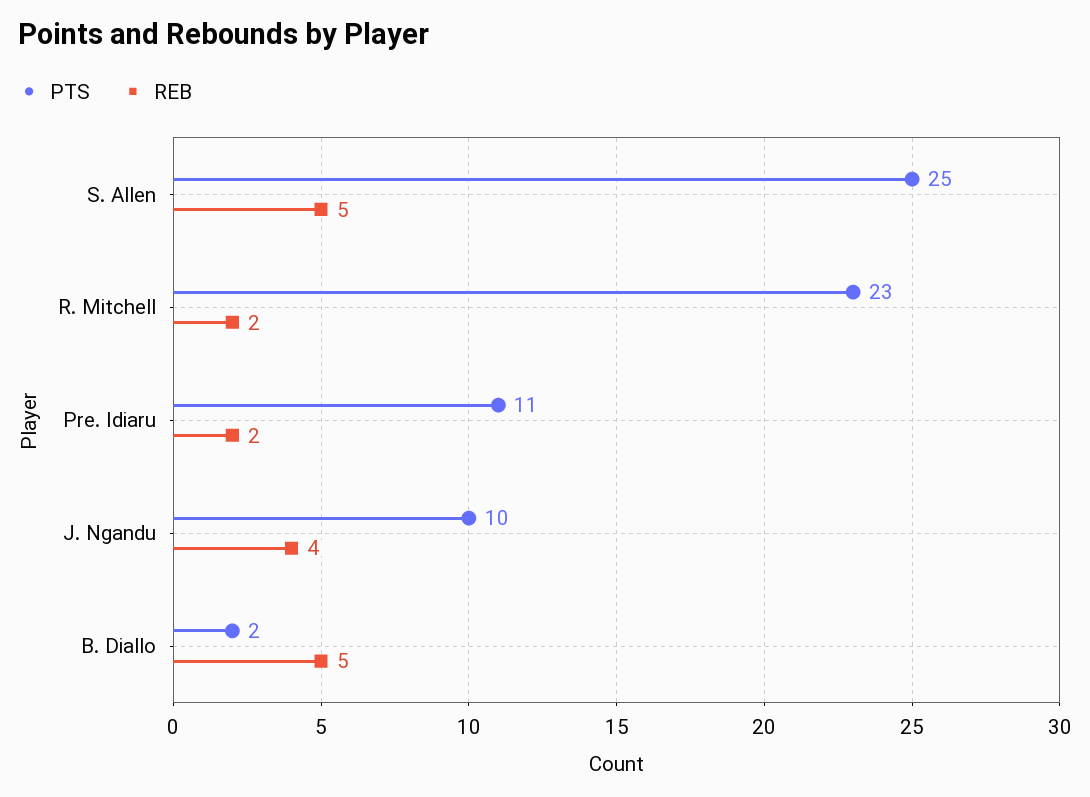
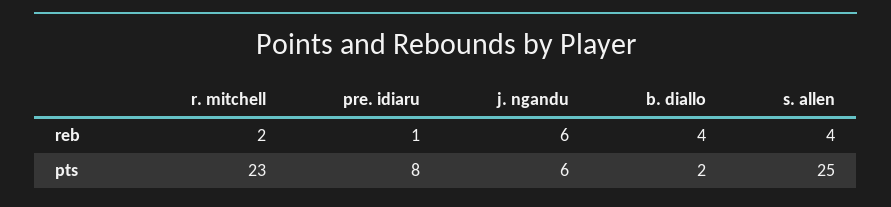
  {
    "PTS": {
      "S. Allen": 25,
      "R. Mitchell": 23,
-     "Pre. Idiaru": 11,
+     "Pre. Idiaru": 8,
-     "J. Ngandu": 10,
+     "J. Ngandu": 6,
      "B. Diallo": 2
    },
    "REB": {
-     "S. Allen": 5,
+     "S. Allen": 4,
      "R. Mitchell": 2,
-     "Pre. Idiaru": 2,
+     "Pre. Idiaru": 1,
-     "J. Ngandu": 4,
+     "J. Ngandu": 6,
-     "B. Diallo": 5
+     "B. Diallo": 4
    }
  }

